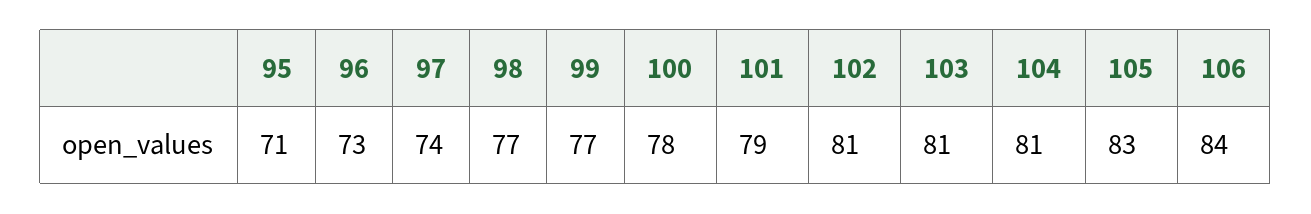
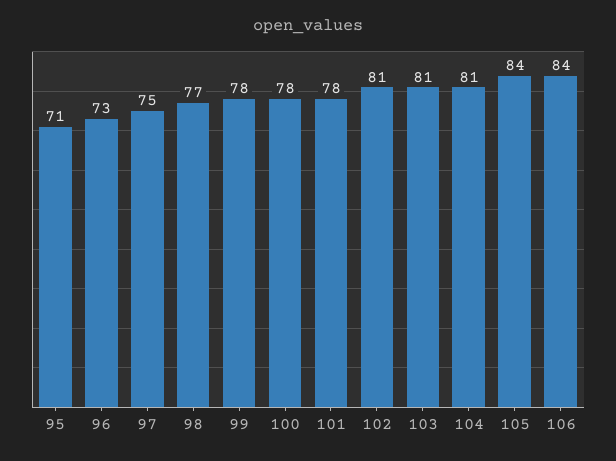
  {
    "95": 71,
    "96": 73,
-   "97": 74,
+   "97": 75,
    "98": 77,
-   "99": 77,
+   "99": 78,
    "100": 78,
-   "101": 79,
+   "101": 78,
    "102": 81,
    "103": 81,
    "104": 81,
-   "105": 83,
+   "105": 84,
    "106": 84
  }

